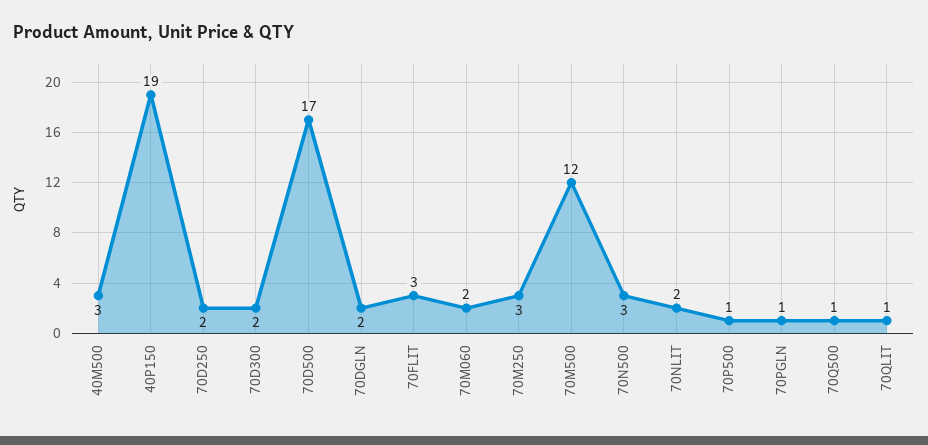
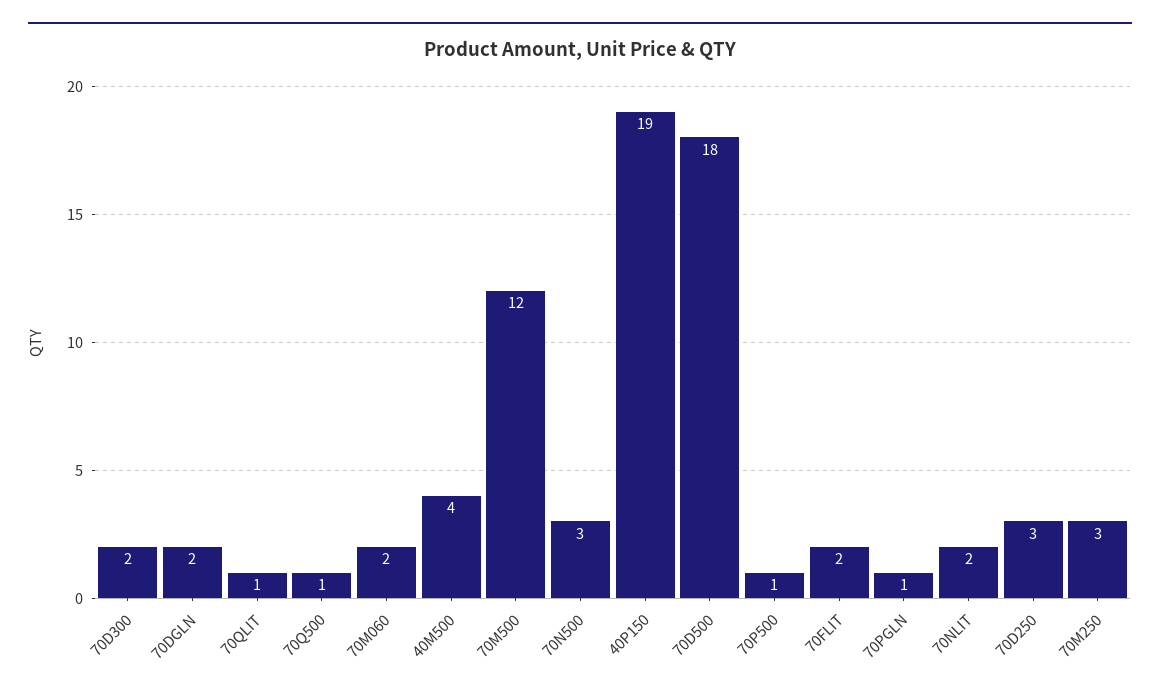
  {
-   "40M500": 3,
+   "40M500": 4,
    "40P150": 19,
-   "70D250": 2,
+   "70D250": 3,
    "70D300": 2,
-   "70D500": 17,
+   "70D500": 18,
    "70DGLN": 2,
-   "70FLIT": 3,
+   "70FLIT": 2,
    "70M060": 2,
    "70M250": 3,
    "70M500": 12,
    "70N500": 3,
    "70NLIT": 2,
    "70P500": 1,
    "70PGLN": 1,
    "70Q500": 1,
    "70QLIT": 1
  }

